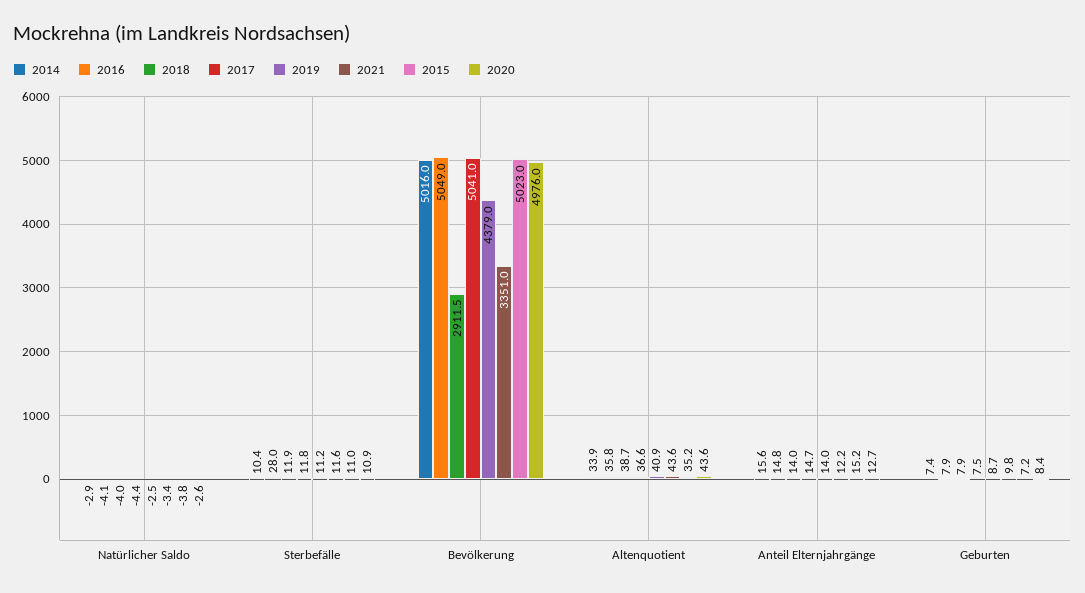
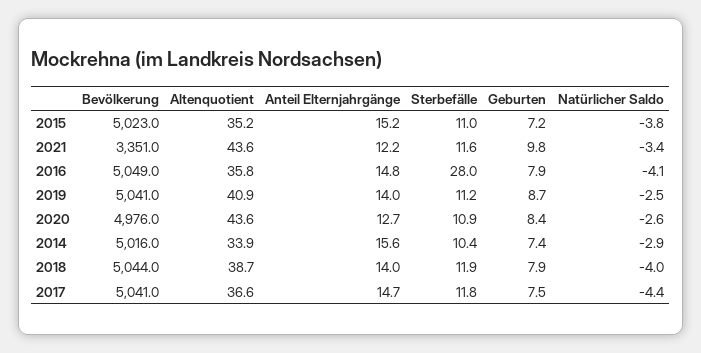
  {
    "2014": {
      "Natürlicher Saldo": -2.9,
      "Sterbefälle": 10.4,
      "Bevölkerung": 5016,
      "Altenquotient": 33.9,
      "Anteil Elternjahrgänge": 15.6,
      "Geburten": 7.4
    },
    "2016": {
      "Natürlicher Saldo": -4.1,
      "Sterbefälle": 28,
      "Bevölkerung": 5049,
      "Altenquotient": 35.8,
      "Anteil Elternjahrgänge": 14.8,
      "Geburten": 7.9
    },
    "2018": {
      "Natürlicher Saldo": -4,
      "Sterbefälle": 11.9,
-     "Bevölkerung": 2911.5,
+     "Bevölkerung": 5044,
      "Altenquotient": 38.7,
      "Anteil Elternjahrgänge": 14,
      "Geburten": 7.9
    },
    "2017": {
      "Natürlicher Saldo": -4.4,
      "Sterbefälle": 11.8,
      "Bevölkerung": 5041,
      "Altenquotient": 36.6,
      "Anteil Elternjahrgänge": 14.7,
      "Geburten": 7.5
    },
    "2019": {
      "Natürlicher Saldo": -2.5,
      "Sterbefälle": 11.2,
-     "Bevölkerung": 4379,
+     "Bevölkerung": 5041,
      "Altenquotient": 40.9,
      "Anteil Elternjahrgänge": 14,
      "Geburten": 8.7
    },
    "2021": {
      "Natürlicher Saldo": -3.4,
      "Sterbefälle": 11.6,
      "Bevölkerung": 3351,
      "Altenquotient": 43.6,
      "Anteil Elternjahrgänge": 12.2,
      "Geburten": 9.8
    },
    "2015": {
      "Natürlicher Saldo": -3.8,
      "Sterbefälle": 11,
      "Bevölkerung": 5023,
      "Altenquotient": 35.2,
      "Anteil Elternjahrgänge": 15.2,
      "Geburten": 7.2
    },
    "2020": {
      "Natürlicher Saldo": -2.6,
      "Sterbefälle": 10.9,
      "Bevölkerung": 4976,
      "Altenquotient": 43.6,
      "Anteil Elternjahrgänge": 12.7,
      "Geburten": 8.4
    }
  }

